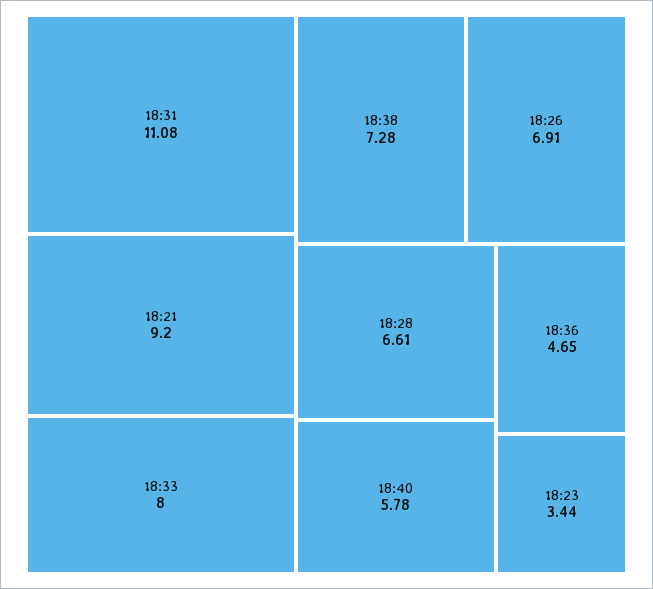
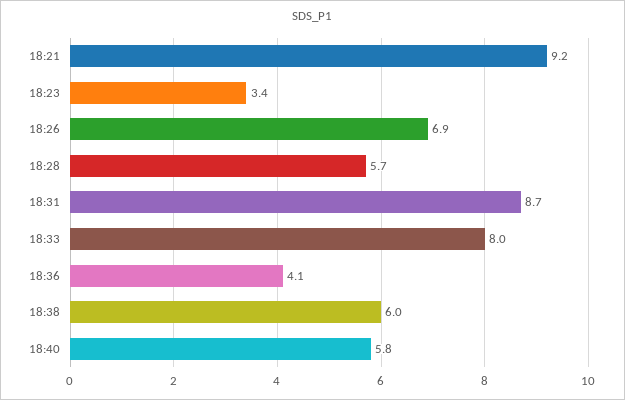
  {
-   "18:31": 11.08,
+   "18:31": 8.7,
    "18:21": 9.2,
    "18:33": 8,
-   "18:38": 7.28,
+   "18:38": 6,
    "18:26": 6.91,
-   "18:28": 6.61,
+   "18:28": 5.7,
    "18:40": 5.78,
-   "18:36": 4.65,
+   "18:36": 4.1,
    "18:23": 3.44
  }

